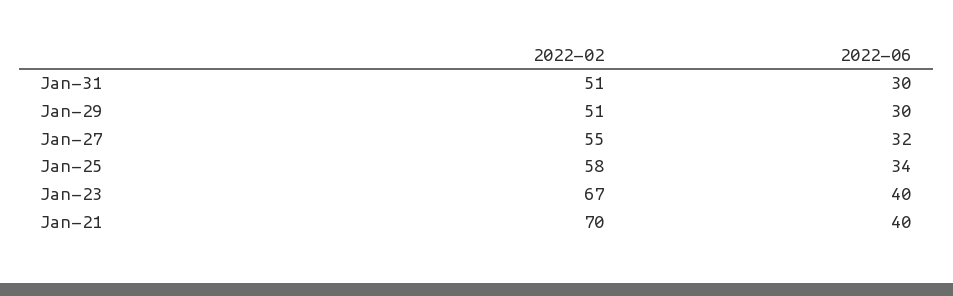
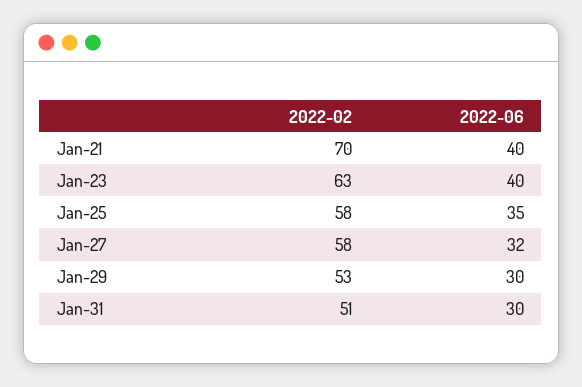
  {
    "2022-02": {
      "Jan-31": 51,
-     "Jan-29": 51,
+     "Jan-29": 53,
-     "Jan-27": 55,
+     "Jan-27": 58,
      "Jan-25": 58,
-     "Jan-23": 67,
+     "Jan-23": 63,
      "Jan-21": 70
    },
    "2022-06": {
      "Jan-31": 30,
      "Jan-29": 30,
      "Jan-27": 32,
-     "Jan-25": 34,
+     "Jan-25": 35,
      "Jan-23": 40,
      "Jan-21": 40
    }
  }

